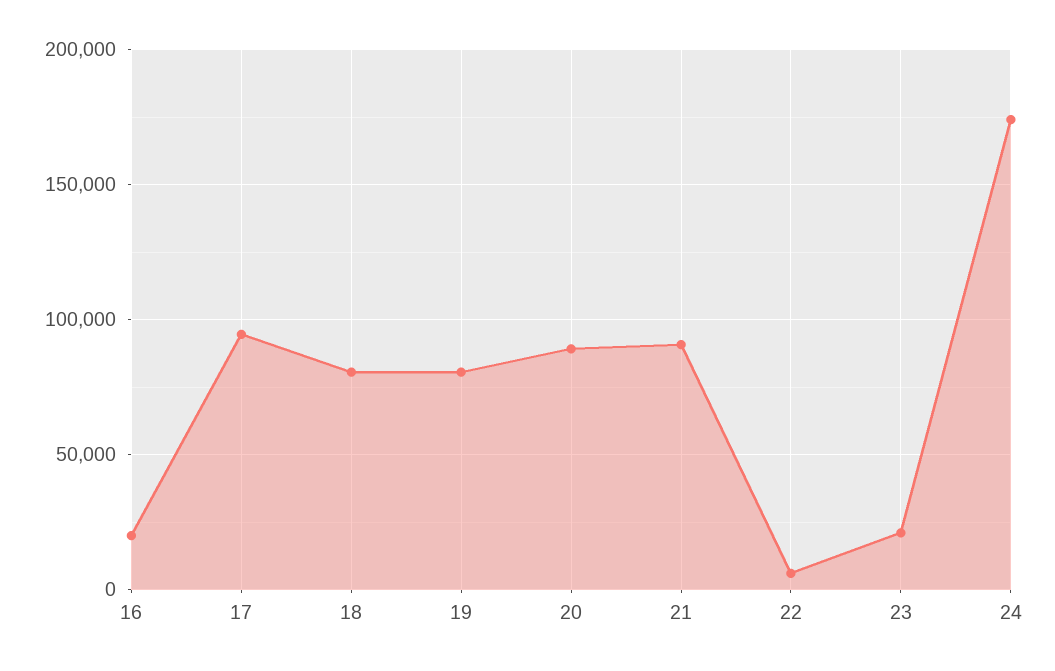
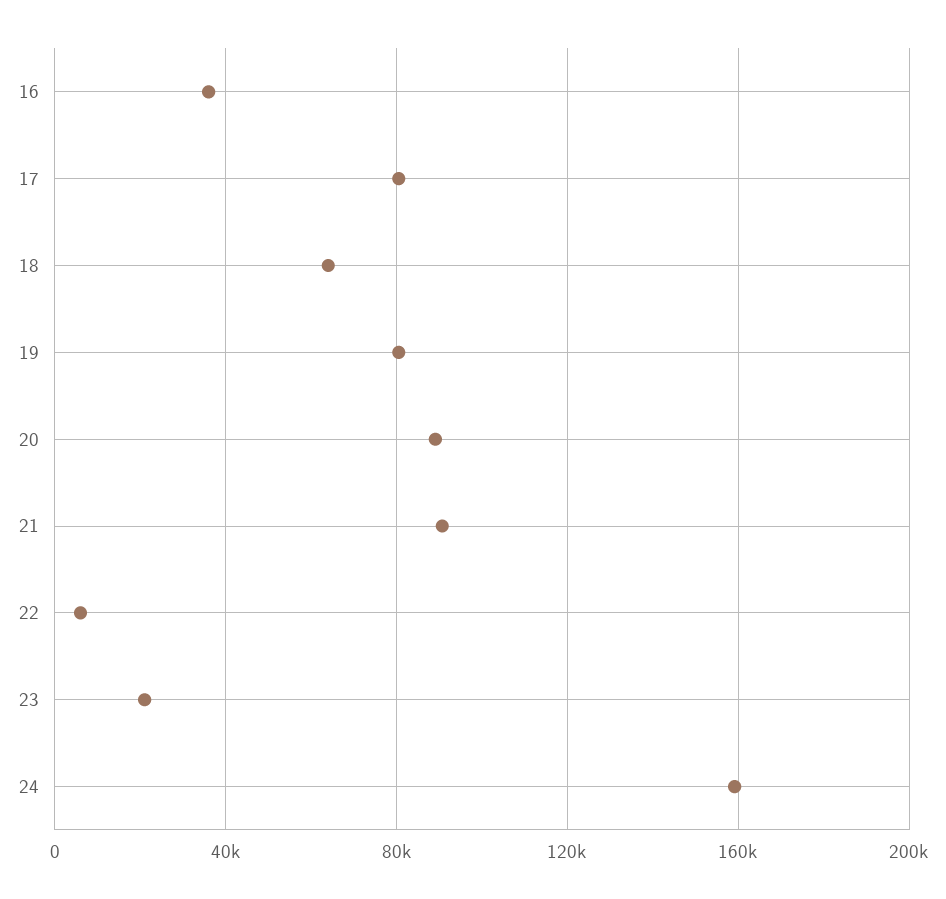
  {
-   "16": 20000,
+   "16": 35000,
-   "17": 95000,
+   "17": 80000,
-   "18": 80000,
+   "18": 65000,
    "19": 80000,
    "20": 90000,
    "21": 90000,
    "22": 5000,
    "23": 20000,
-   "24": 175000
+   "24": 160000
  }

